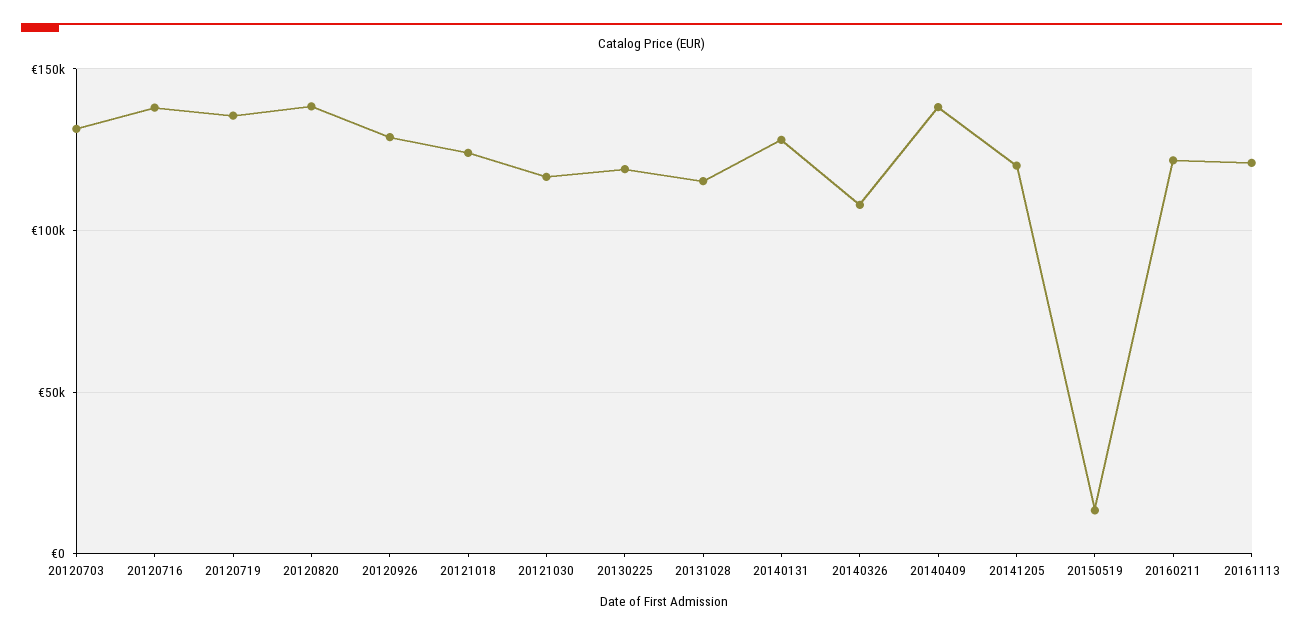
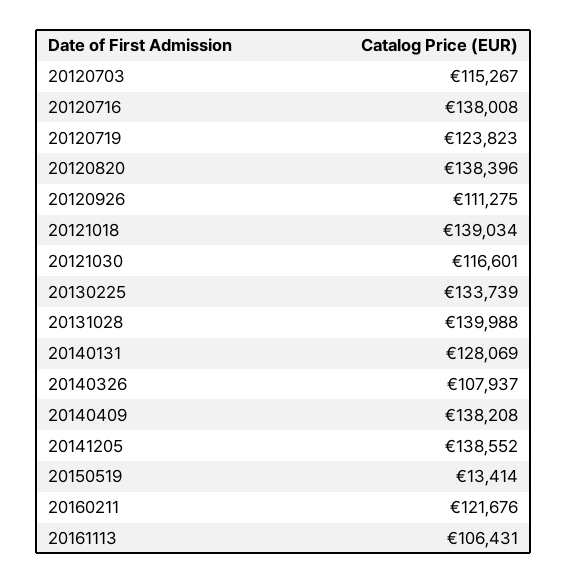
  {
-   "20120703": 130000,
+   "20120703": 115267,
    "20120716": 138008,
-   "20120719": 135000,
+   "20120719": 123823,
    "20120820": 138396,
-   "20120926": 130000,
+   "20120926": 111275,
-   "20121018": 125000,
+   "20121018": 139034,
    "20121030": 116601,
-   "20130225": 120000,
+   "20130225": 133739,
-   "20131028": 115000,
+   "20131028": 139988,
    "20140131": 128069,
    "20140326": 107937,
    "20140409": 138208,
-   "20141205": 120000,
+   "20141205": 138552,
    "20150519": 13414,
    "20160211": 121676,
-   "20161113": 120000
+   "20161113": 106431
  }

